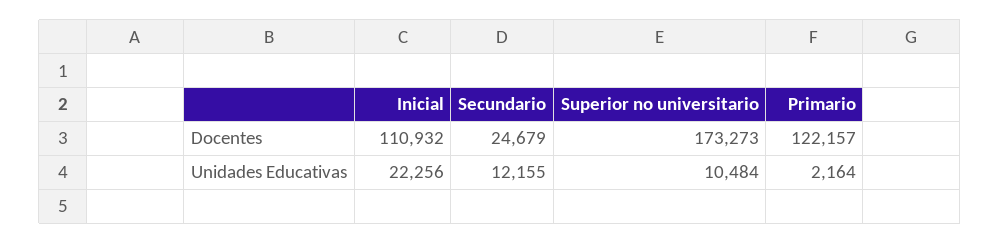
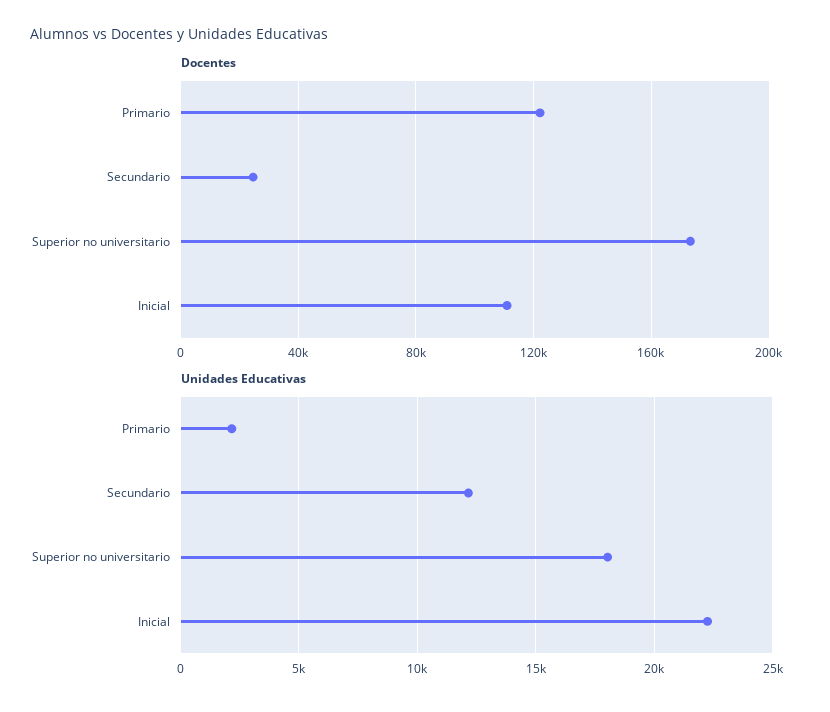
  {
    "Docentes": {
      "Inicial": 110932,
      "Secundario": 24679,
      "Superior no universitario": 173273,
      "Primario": 122157
    },
    "Unidades Educativas": {
      "Inicial": 22256,
      "Secundario": 12155,
-     "Superior no universitario": 10484,
+     "Superior no universitario": 18000,
      "Primario": 2164
    }
  }

